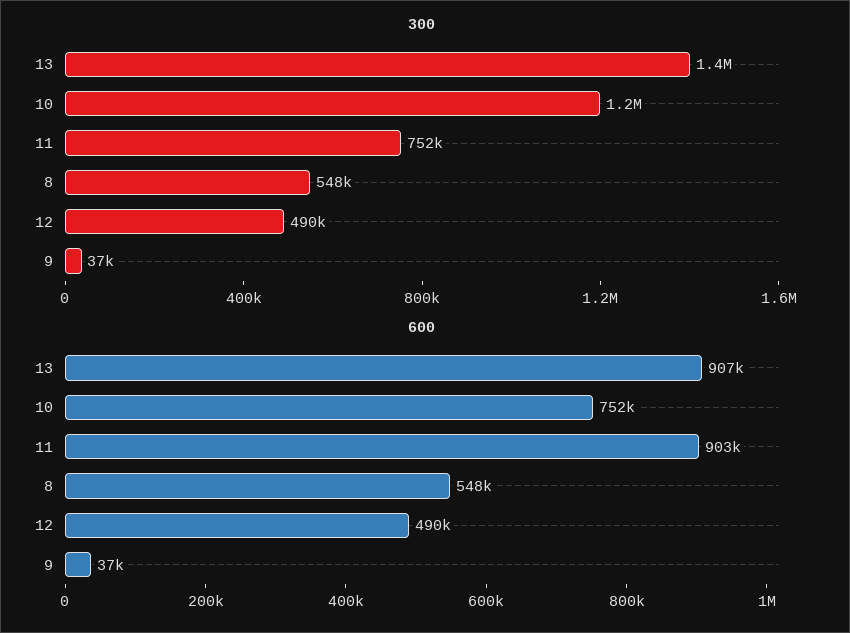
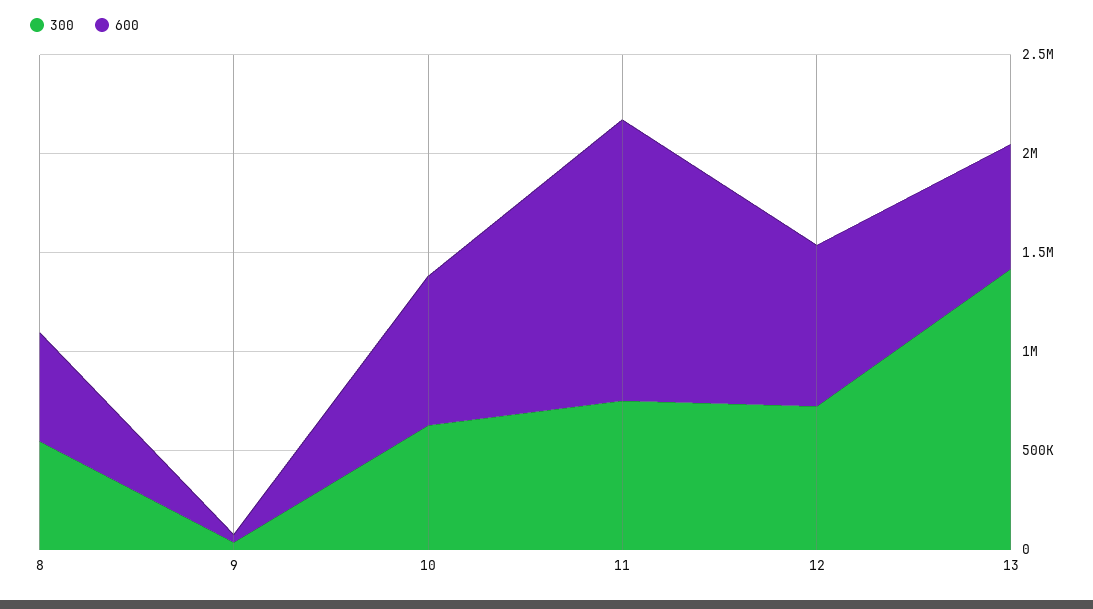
  {
    "300": {
      "13": 1400000,
-     "10": 1200000,
+     "10": 600000,
      "11": 752000,
      "8": 548000,
-     "12": 490000,
+     "12": 700000,
      "9": 37000
    },
    "600": {
-     "13": 907000,
+     "13": 600000,
      "10": 752000,
-     "11": 903000,
+     "11": 1400000,
      "8": 548000,
-     "12": 490000,
+     "12": 800000,
      "9": 37000
    }
  }

